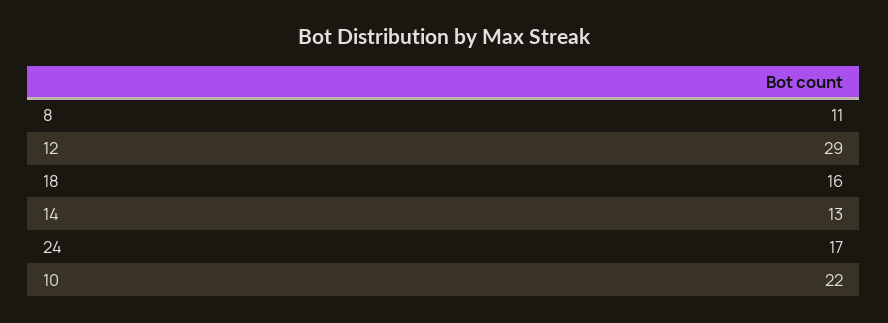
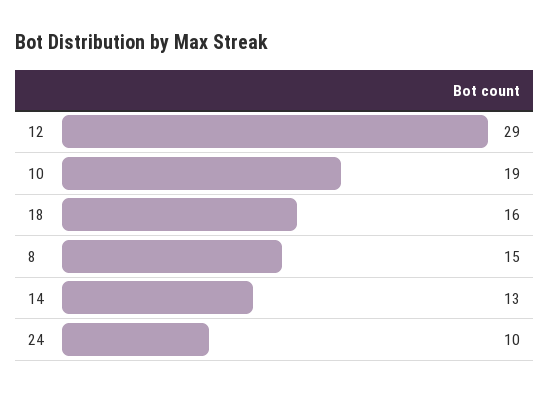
  {
-   "8": 11,
+   "8": 15,
    "12": 29,
    "18": 16,
    "14": 13,
-   "24": 17,
+   "24": 10,
-   "10": 22
+   "10": 19
  }

